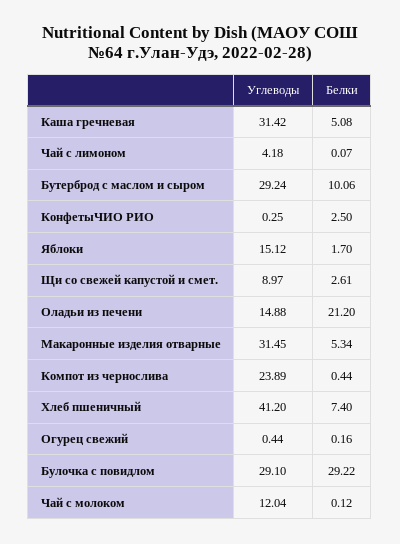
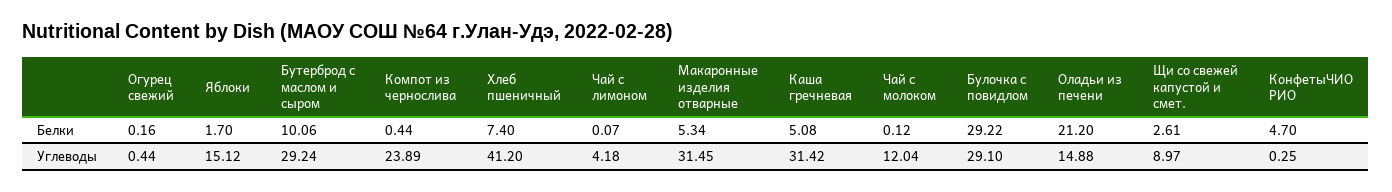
  {
    "Углеводы": {
      "Каша гречневая": 31.42,
      "Чай с лимоном": 4.18,
      "Бутерброд с маслом и сыром": 29.24,
      "КонфетыЧИО РИО": 0.25,
      "Яблоки": 15.12,
      "Щи со свежей капустой и смет.": 8.97,
      "Оладьи из печени": 14.88,
      "Макаронные изделия отварные": 31.45,
      "Компот из чернослива": 23.89,
      "Хлеб пшеничный": 41.2,
      "Огурец свежий": 0.44,
      "Булочка с повидлом": 29.1,
      "Чай с молоком": 12.04
    },
    "Белки": {
      "Каша гречневая": 5.08,
      "Чай с лимоном": 0.07,
      "Бутерброд с маслом и сыром": 10.06,
-     "КонфетыЧИО РИО": 2.5,
+     "КонфетыЧИО РИО": 4.7,
      "Яблоки": 1.7,
      "Щи со свежей капустой и смет.": 2.61,
      "Оладьи из печени": 21.2,
      "Макаронные изделия отварные": 5.34,
      "Компот из чернослива": 0.44,
      "Хлеб пшеничный": 7.4,
      "Огурец свежий": 0.16,
      "Булочка с повидлом": 29.22,
      "Чай с молоком": 0.12
    }
  }

